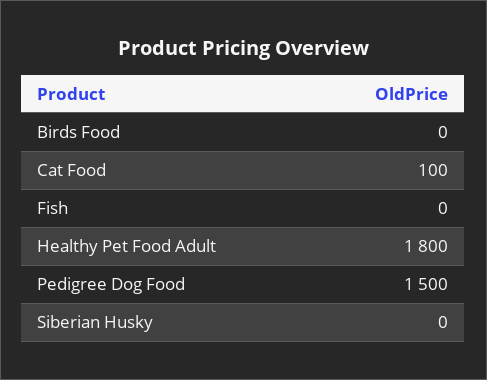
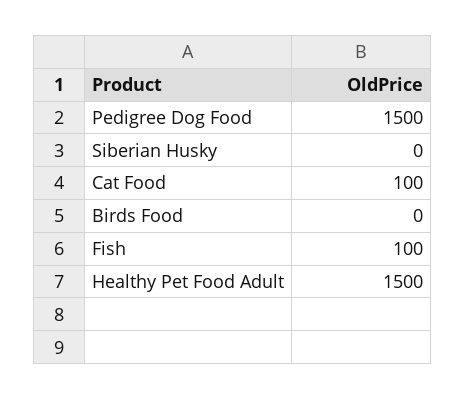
  {
    "Birds Food": 0,
    "Cat Food": 100,
-   "Fish": 0,
+   "Fish": 100,
-   "Healthy Pet Food Adult": 1800,
+   "Healthy Pet Food Adult": 1500,
    "Pedigree Dog Food": 1500,
    "Siberian Husky": 0
  }

